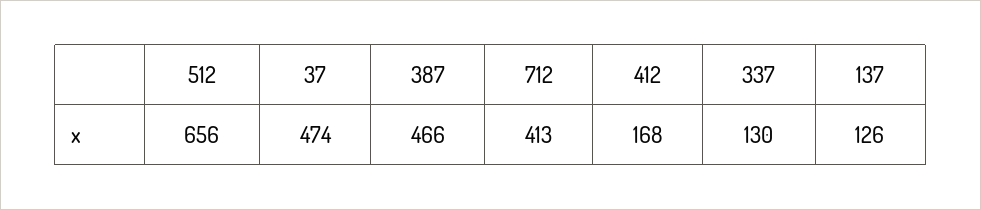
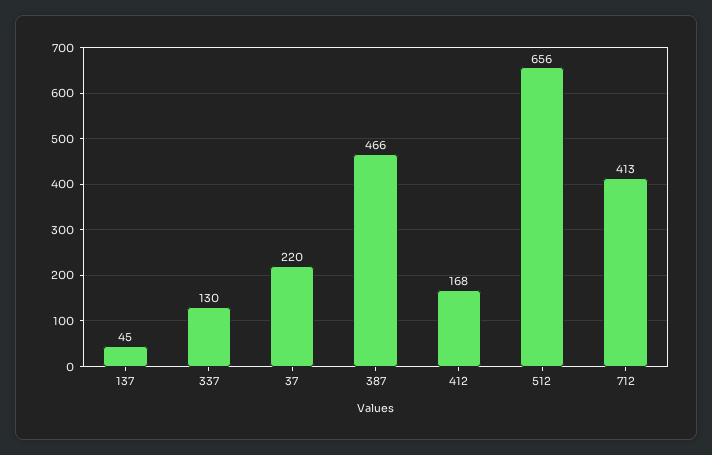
  {
    "512": 656,
-   "37": 474,
+   "37": 220,
    "387": 466,
    "712": 413,
    "412": 168,
    "337": 130,
-   "137": 126
+   "137": 45
  }

